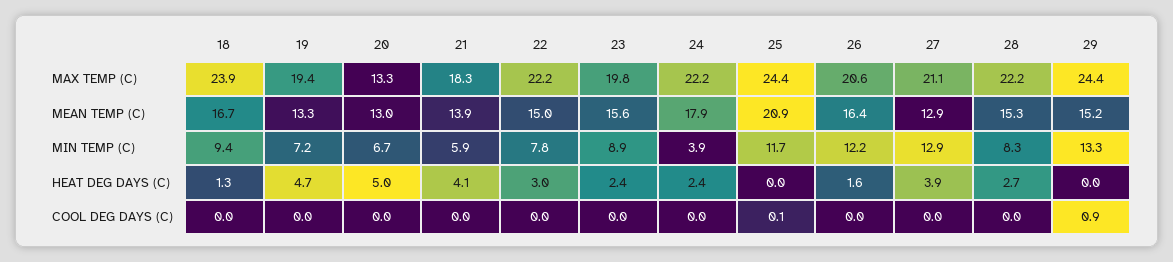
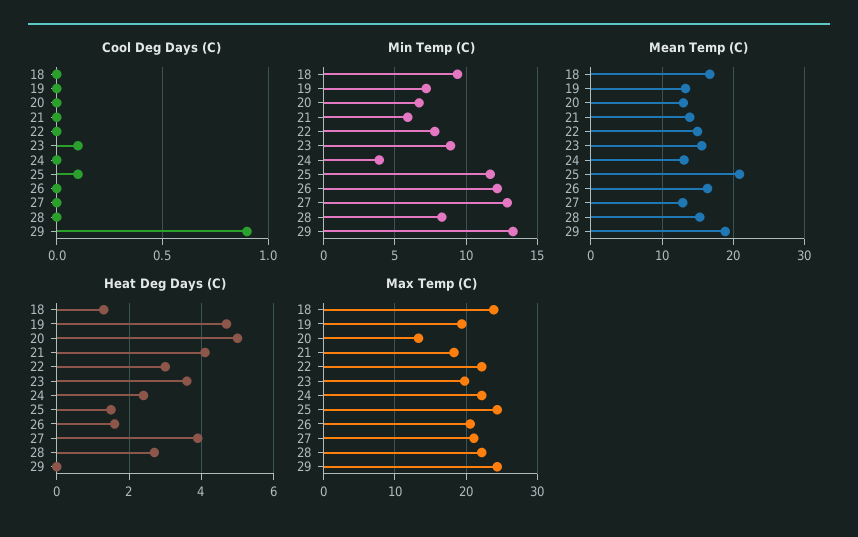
  {
    "MAX TEMP (C)": {
      "18": 23.9,
      "19": 19.4,
      "20": 13.3,
      "21": 18.3,
      "22": 22.2,
      "23": 19.8,
      "24": 22.2,
      "25": 24.4,
      "26": 20.6,
      "27": 21.1,
      "28": 22.2,
      "29": 24.4
    },
    "MEAN TEMP (C)": {
      "18": 16.7,
      "19": 13.3,
      "20": 13,
      "21": 13.9,
      "22": 15,
      "23": 15.6,
-     "24": 17.9,
+     "24": 13,
      "25": 20.9,
      "26": 16.4,
      "27": 12.9,
      "28": 15.3,
-     "29": 15.2
+     "29": 19
    },
    "MIN TEMP (C)": {
      "18": 9.4,
      "19": 7.2,
      "20": 6.7,
      "21": 5.9,
      "22": 7.8,
      "23": 8.9,
      "24": 3.9,
      "25": 11.7,
      "26": 12.2,
      "27": 12.9,
      "28": 8.3,
      "29": 13.3
    },
    "HEAT DEG DAYS (C)": {
      "18": 1.3,
      "19": 4.7,
      "20": 5,
      "21": 4.1,
      "22": 3,
-     "23": 2.4,
+     "23": 3.5,
      "24": 2.4,
-     "25": 0,
+     "25": 1.5,
      "26": 1.6,
      "27": 3.9,
      "28": 2.7,
      "29": 0
    },
    "COOL DEG DAYS (C)": {
      "18": 0,
      "19": 0,
      "20": 0,
      "21": 0,
      "22": 0,
-     "23": 0,
+     "23": 0.1,
      "24": 0,
      "25": 0.1,
      "26": 0,
      "27": 0,
      "28": 0,
      "29": 0.9
    }
  }

